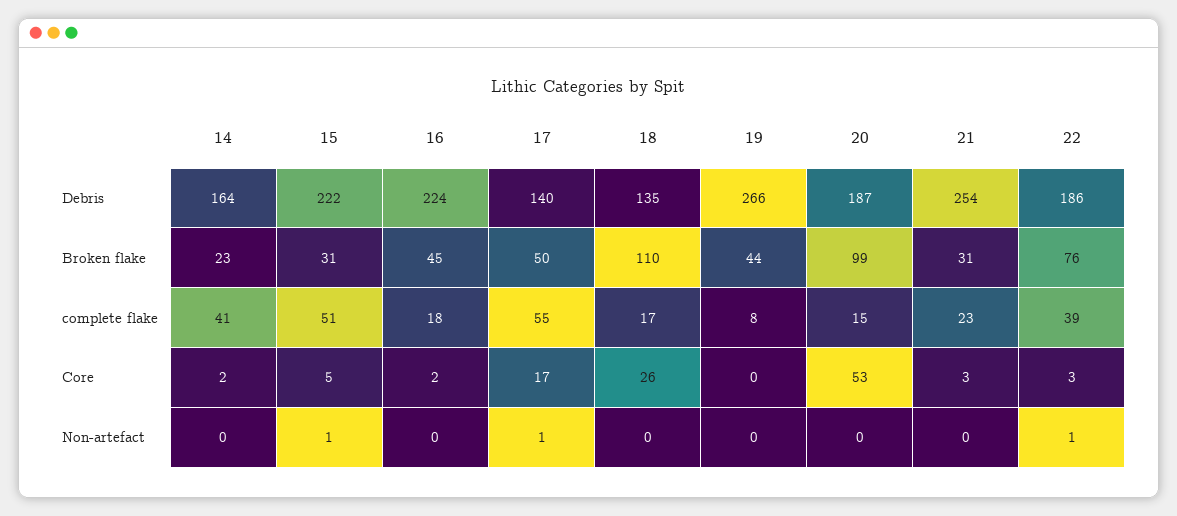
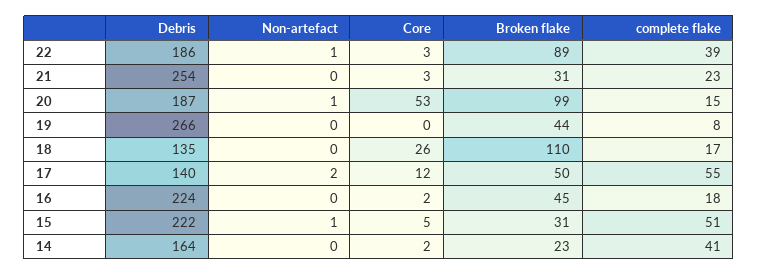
  {
    "14": {
      "Debris": 164,
      "Broken flake": 23,
      "complete flake": 41,
      "Core": 2,
      "Non-artefact": 0
    },
    "15": {
      "Debris": 222,
      "Broken flake": 31,
      "complete flake": 51,
      "Core": 5,
      "Non-artefact": 1
    },
    "16": {
      "Debris": 224,
      "Broken flake": 45,
      "complete flake": 18,
      "Core": 2,
      "Non-artefact": 0
    },
    "17": {
      "Debris": 140,
      "Broken flake": 50,
      "complete flake": 55,
-     "Core": 17,
+     "Core": 12,
-     "Non-artefact": 1
+     "Non-artefact": 2
    },
    "18": {
      "Debris": 135,
      "Broken flake": 110,
      "complete flake": 17,
      "Core": 26,
      "Non-artefact": 0
    },
    "19": {
      "Debris": 266,
      "Broken flake": 44,
      "complete flake": 8,
      "Core": 0,
      "Non-artefact": 0
    },
    "20": {
      "Debris": 187,
      "Broken flake": 99,
      "complete flake": 15,
      "Core": 53,
-     "Non-artefact": 0
+     "Non-artefact": 1
    },
    "21": {
      "Debris": 254,
      "Broken flake": 31,
      "complete flake": 23,
      "Core": 3,
      "Non-artefact": 0
    },
    "22": {
      "Debris": 186,
-     "Broken flake": 76,
+     "Broken flake": 89,
      "complete flake": 39,
      "Core": 3,
      "Non-artefact": 1
    }
  }

